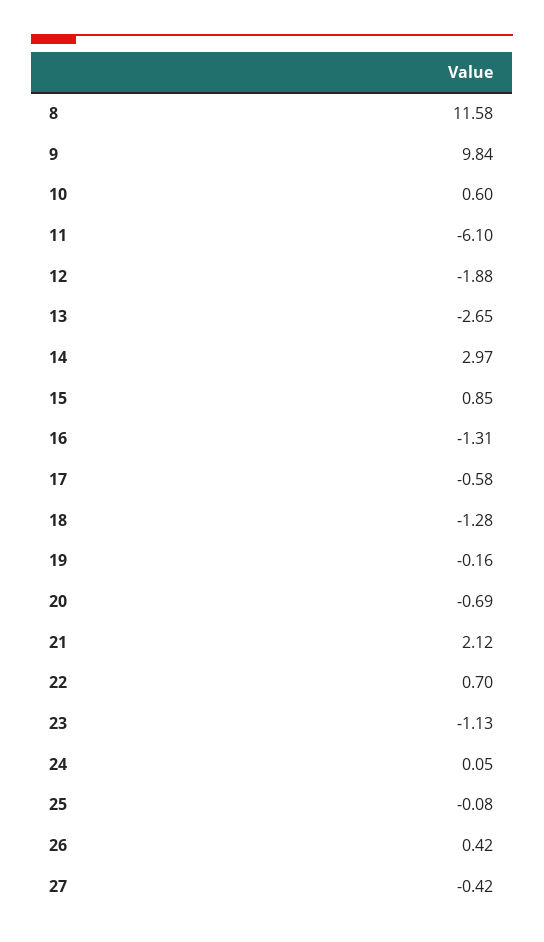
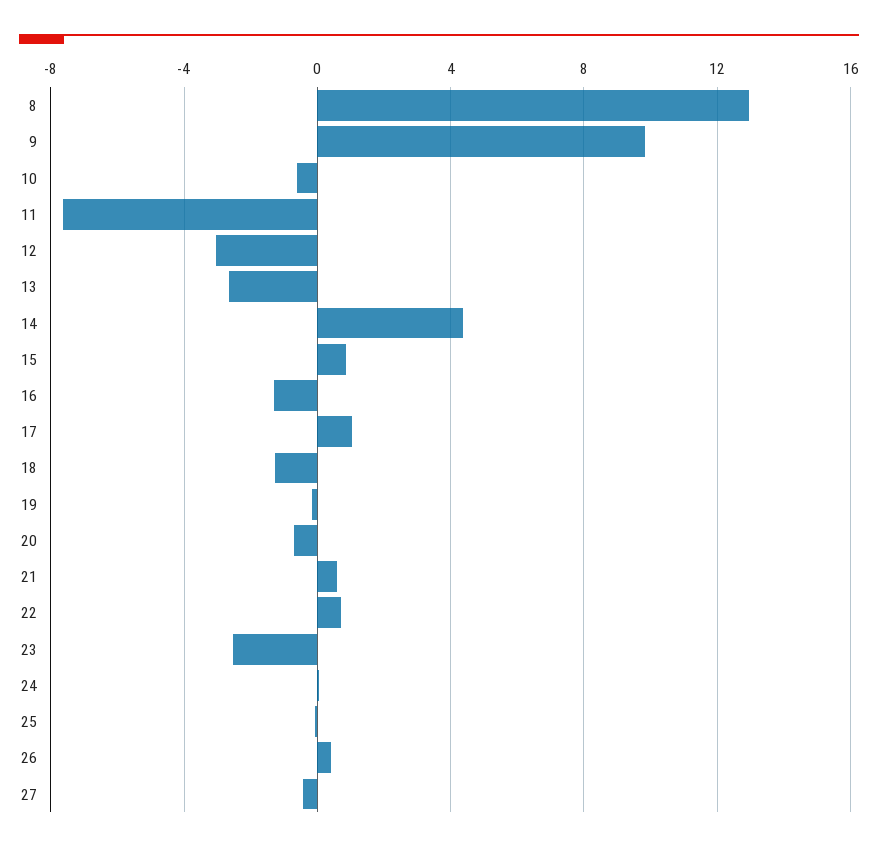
  {
-   "8": 11.58,
+   "8": 13,
    "9": 9.84,
-   "10": 0.6,
+   "10": -0.5,
-   "11": -6.1,
+   "11": -7.5,
-   "12": -1.88,
+   "12": -3,
    "13": -2.65,
-   "14": 2.97,
+   "14": 4.5,
    "15": 0.85,
    "16": -1.31,
-   "17": -0.58,
+   "17": 1,
    "18": -1.28,
    "19": -0.16,
    "20": -0.69,
-   "21": 2.12,
+   "21": 0.5,
    "22": 0.7,
-   "23": -1.13,
+   "23": -2.5,
    "24": 0.05,
    "25": -0.08,
    "26": 0.42,
    "27": -0.42
  }

